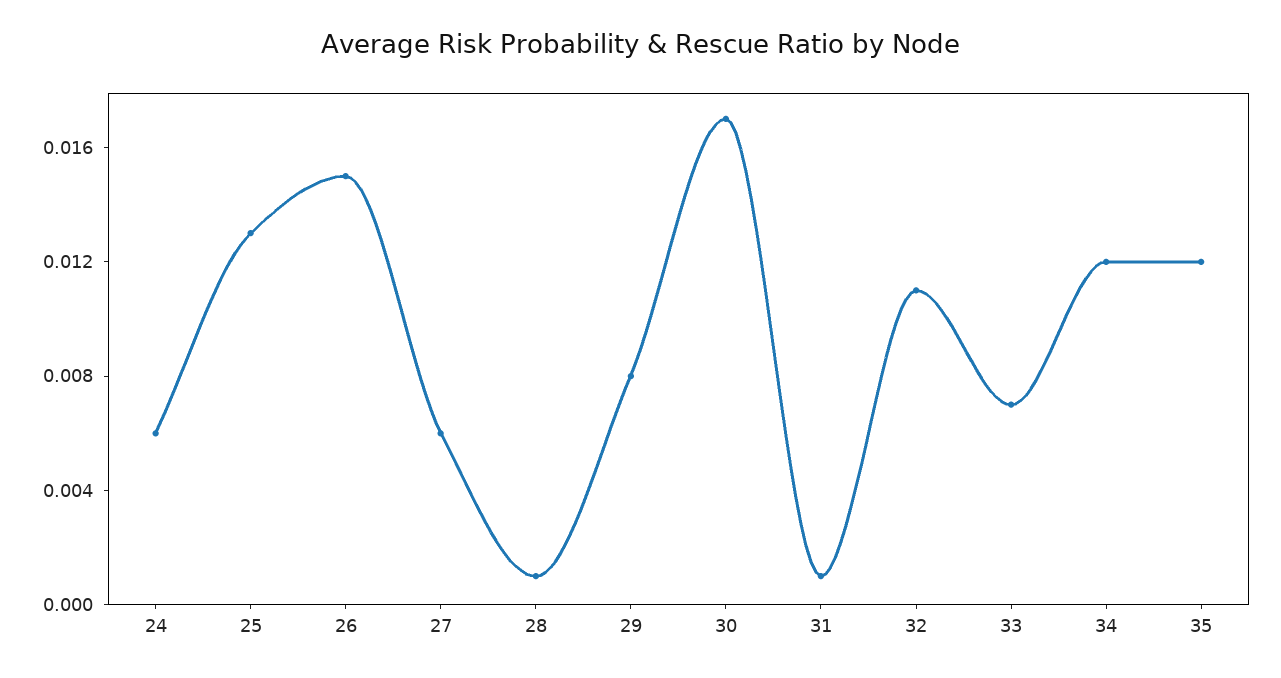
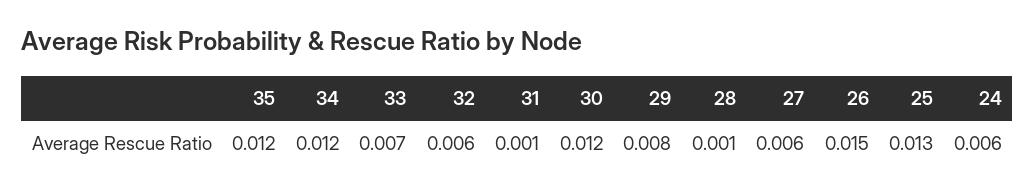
  {
    "24": 0.006,
    "25": 0.013,
    "26": 0.015,
    "27": 0.006,
    "28": 0.001,
    "29": 0.008,
-   "30": 0.017,
+   "30": 0.012,
    "31": 0.001,
-   "32": 0.011,
+   "32": 0.006,
    "33": 0.007,
    "34": 0.012,
    "35": 0.012
  }

